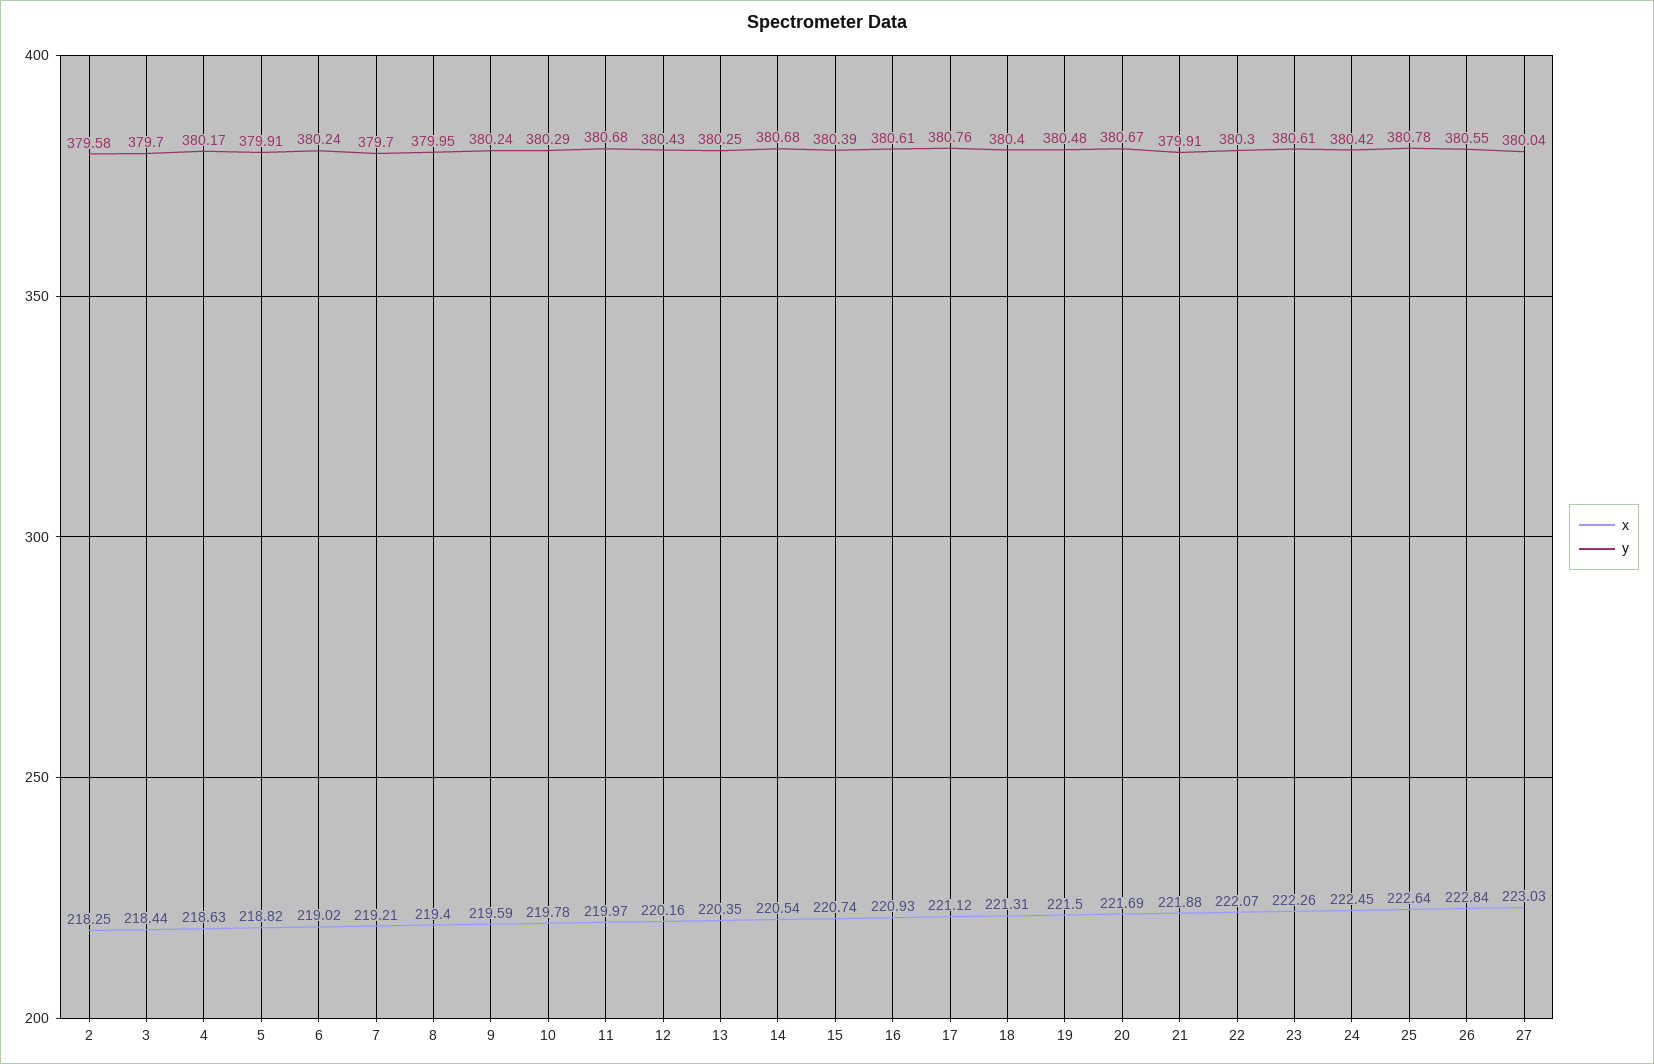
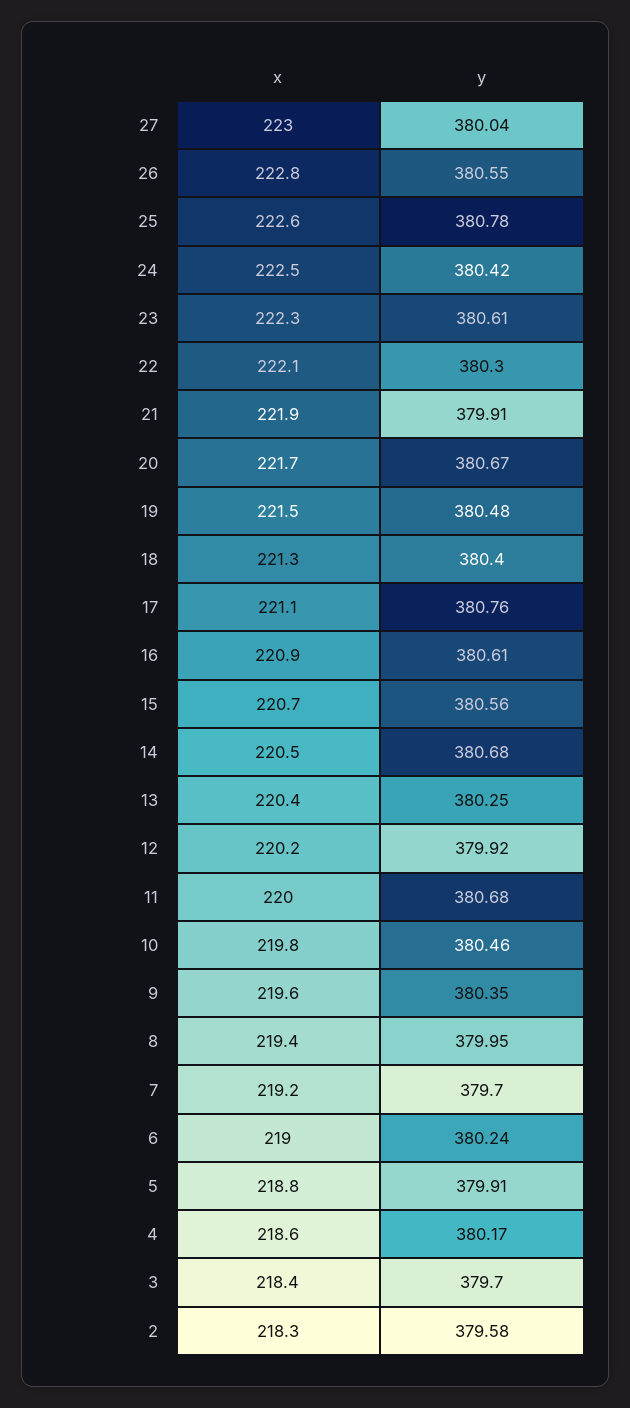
  {
    "x": {
      "2": 218.25,
      "3": 218.44,
      "4": 218.63,
      "5": 218.82,
      "6": 219.02,
      "7": 219.21,
      "8": 219.4,
      "9": 219.59,
      "10": 219.78,
      "11": 219.97,
      "12": 220.16,
      "13": 220.35,
      "14": 220.54,
      "15": 220.74,
      "16": 220.93,
      "17": 221.12,
      "18": 221.31,
      "19": 221.5,
      "20": 221.69,
      "21": 221.88,
      "22": 222.07,
      "23": 222.26,
      "24": 222.45,
      "25": 222.64,
      "26": 222.84,
      "27": 223.03
    },
    "y": {
      "2": 379.58,
      "3": 379.7,
      "4": 380.17,
      "5": 379.91,
      "6": 380.24,
      "7": 379.7,
      "8": 379.95,
-     "9": 380.24,
+     "9": 380.35,
-     "10": 380.29,
+     "10": 380.46,
      "11": 380.68,
-     "12": 380.43,
+     "12": 379.92,
      "13": 380.25,
      "14": 380.68,
-     "15": 380.39,
+     "15": 380.56,
      "16": 380.61,
      "17": 380.76,
      "18": 380.4,
      "19": 380.48,
      "20": 380.67,
      "21": 379.91,
      "22": 380.3,
      "23": 380.61,
      "24": 380.42,
      "25": 380.78,
      "26": 380.55,
      "27": 380.04
    }
  }

